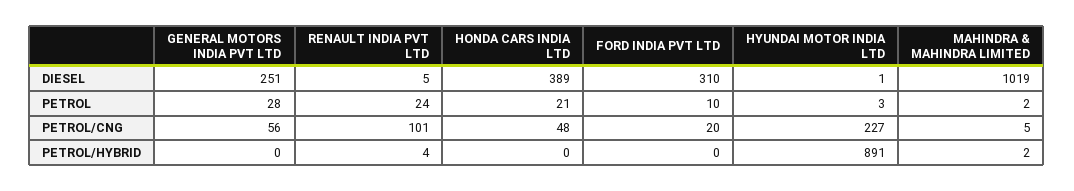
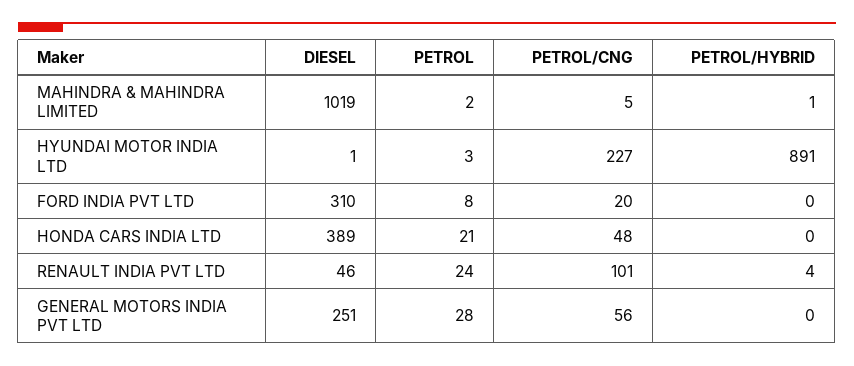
  {
    "GENERAL MOTORS INDIA PVT LTD": {
      "DIESEL": 251,
      "PETROL": 28,
      "PETROL/CNG": 56,
      "PETROL/HYBRID": 0
    },
    "RENAULT INDIA PVT LTD": {
-     "DIESEL": 5,
+     "DIESEL": 46,
      "PETROL": 24,
      "PETROL/CNG": 101,
      "PETROL/HYBRID": 4
    },
    "HONDA CARS INDIA LTD": {
      "DIESEL": 389,
      "PETROL": 21,
      "PETROL/CNG": 48,
      "PETROL/HYBRID": 0
    },
    "FORD INDIA PVT LTD": {
      "DIESEL": 310,
-     "PETROL": 10,
+     "PETROL": 8,
      "PETROL/CNG": 20,
      "PETROL/HYBRID": 0
    },
    "HYUNDAI MOTOR INDIA LTD": {
      "DIESEL": 1,
      "PETROL": 3,
      "PETROL/CNG": 227,
      "PETROL/HYBRID": 891
    },
    "MAHINDRA & MAHINDRA LIMITED": {
      "DIESEL": 1019,
      "PETROL": 2,
      "PETROL/CNG": 5,
-     "PETROL/HYBRID": 2
+     "PETROL/HYBRID": 1
    }
  }

